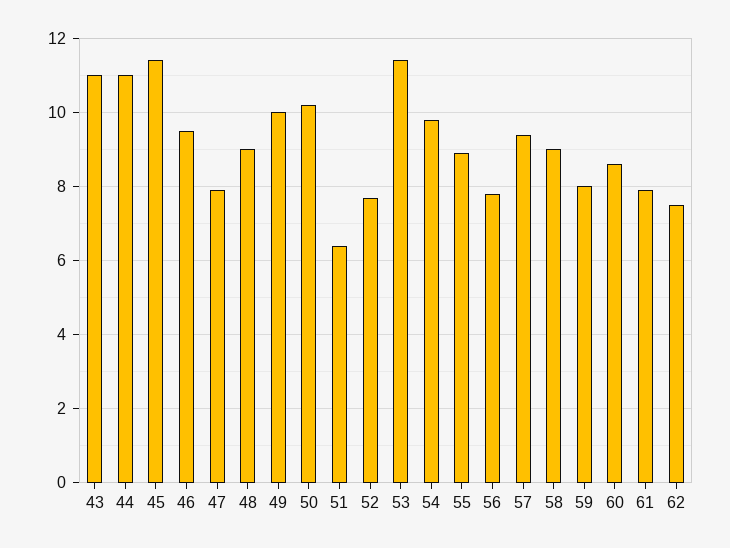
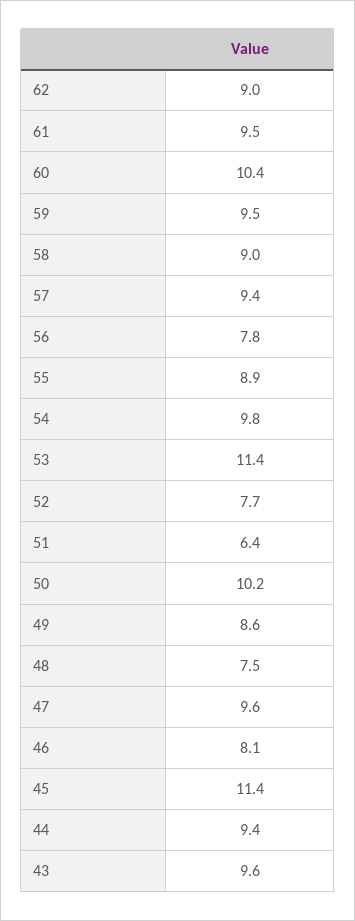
  {
-   "43": 11,
+   "43": 9.6,
-   "44": 11,
+   "44": 9.4,
    "45": 11.4,
-   "46": 9.5,
+   "46": 8.1,
-   "47": 8,
+   "47": 9.6,
-   "48": 9,
+   "48": 7.5,
-   "49": 10,
+   "49": 8.6,
    "50": 10.2,
    "51": 6.4,
    "52": 7.7,
    "53": 11.4,
    "54": 9.8,
    "55": 8.9,
    "56": 7.8,
    "57": 9.4,
    "58": 9,
-   "59": 8,
+   "59": 9.5,
-   "60": 8.5,
+   "60": 10.4,
-   "61": 8,
+   "61": 9.5,
-   "62": 7.5
+   "62": 9
  }

